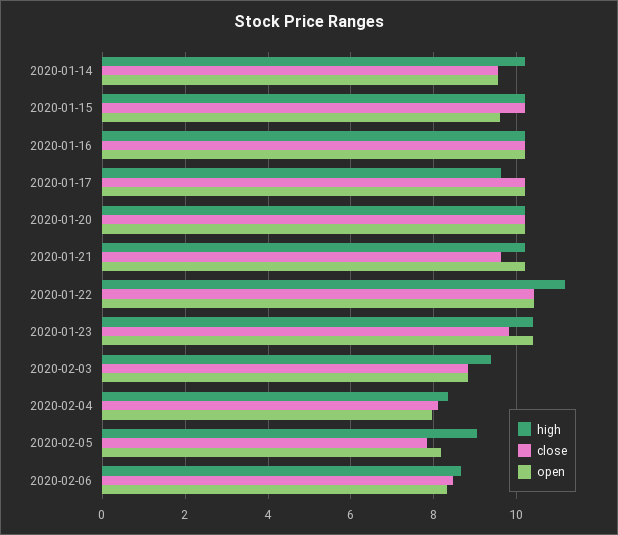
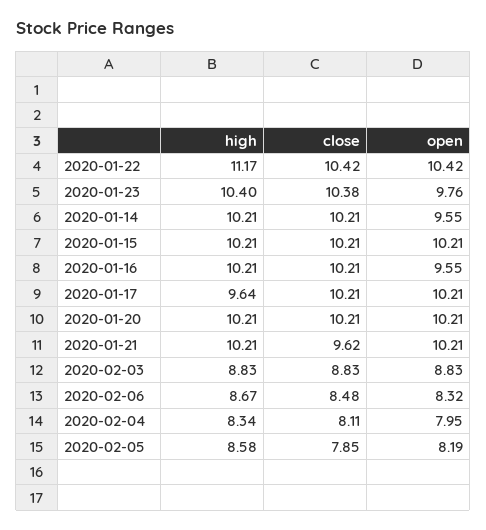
  {
    "high": {
      "2020-01-14": 10.21,
      "2020-01-15": 10.21,
      "2020-01-16": 10.21,
      "2020-01-17": 9.64,
      "2020-01-20": 10.21,
      "2020-01-21": 10.21,
      "2020-01-22": 11.17,
      "2020-01-23": 10.4,
-     "2020-02-03": 9.4,
+     "2020-02-03": 8.83,
      "2020-02-04": 8.34,
-     "2020-02-05": 9,
+     "2020-02-05": 8.58,
      "2020-02-06": 8.67
    },
    "close": {
-     "2020-01-14": 9.6,
+     "2020-01-14": 10.21,
      "2020-01-15": 10.21,
      "2020-01-16": 10.21,
      "2020-01-17": 10.21,
      "2020-01-20": 10.21,
      "2020-01-21": 9.62,
      "2020-01-22": 10.42,
-     "2020-01-23": 9.8,
+     "2020-01-23": 10.38,
      "2020-02-03": 8.83,
      "2020-02-04": 8.11,
      "2020-02-05": 7.85,
      "2020-02-06": 8.48
    },
    "open": {
      "2020-01-14": 9.55,
-     "2020-01-15": 9.6,
+     "2020-01-15": 10.21,
-     "2020-01-16": 10.2,
+     "2020-01-16": 9.55,
      "2020-01-17": 10.21,
      "2020-01-20": 10.21,
      "2020-01-21": 10.21,
      "2020-01-22": 10.42,
-     "2020-01-23": 10.4,
+     "2020-01-23": 9.76,
      "2020-02-03": 8.83,
      "2020-02-04": 7.95,
      "2020-02-05": 8.19,
      "2020-02-06": 8.32
    }
  }

